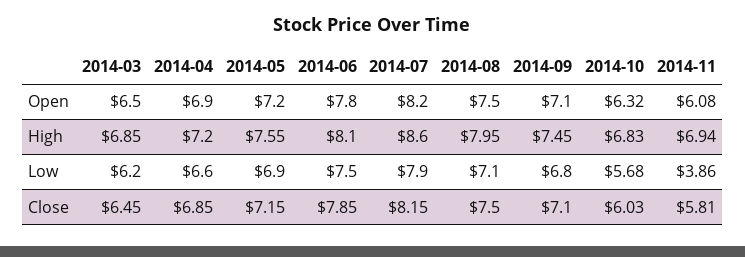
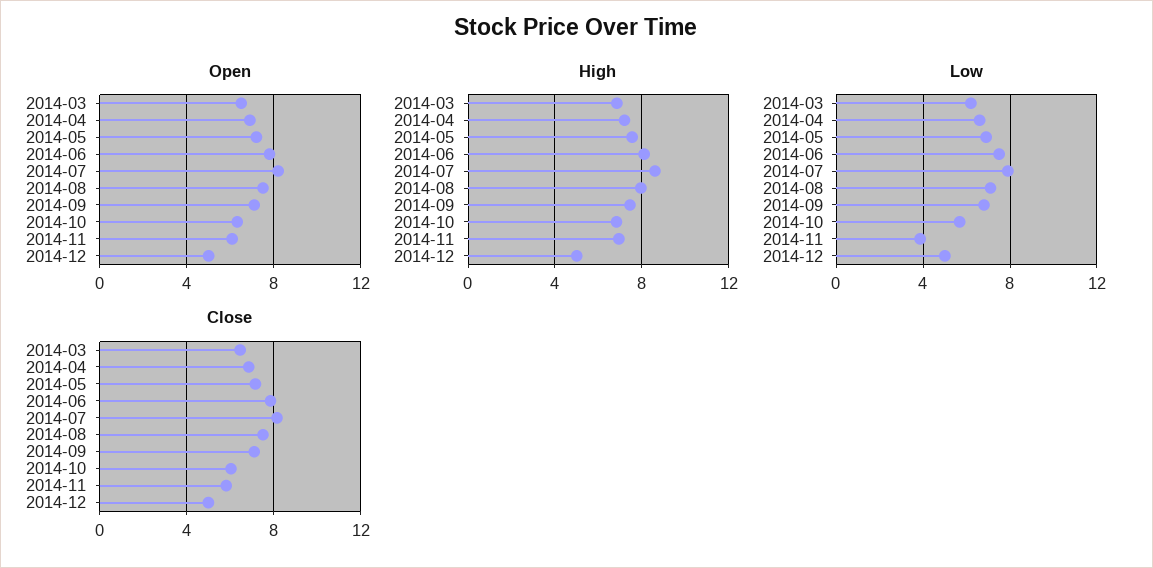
  {
    "Open": {
      "2014-03": 6.5,
      "2014-04": 6.9,
      "2014-05": 7.2,
      "2014-06": 7.8,
      "2014-07": 8.2,
      "2014-08": 7.5,
      "2014-09": 7.1,
      "2014-10": 6.32,
-     "2014-11": 6.08
+     "2014-11": 6.08,
+     "2014-12": 5
    },
    "High": {
      "2014-03": 6.85,
      "2014-04": 7.2,
      "2014-05": 7.55,
      "2014-06": 8.1,
      "2014-07": 8.6,
      "2014-08": 7.95,
      "2014-09": 7.45,
      "2014-10": 6.83,
-     "2014-11": 6.94
+     "2014-11": 6.94,
+     "2014-12": 5
    },
    "Low": {
      "2014-03": 6.2,
      "2014-04": 6.6,
      "2014-05": 6.9,
      "2014-06": 7.5,
      "2014-07": 7.9,
      "2014-08": 7.1,
      "2014-09": 6.8,
      "2014-10": 5.68,
-     "2014-11": 3.86
+     "2014-11": 3.86,
+     "2014-12": 5
    },
    "Close": {
      "2014-03": 6.45,
      "2014-04": 6.85,
      "2014-05": 7.15,
      "2014-06": 7.85,
      "2014-07": 8.15,
      "2014-08": 7.5,
      "2014-09": 7.1,
      "2014-10": 6.03,
-     "2014-11": 5.81
+     "2014-11": 5.81,
+     "2014-12": 5
    }
  }

